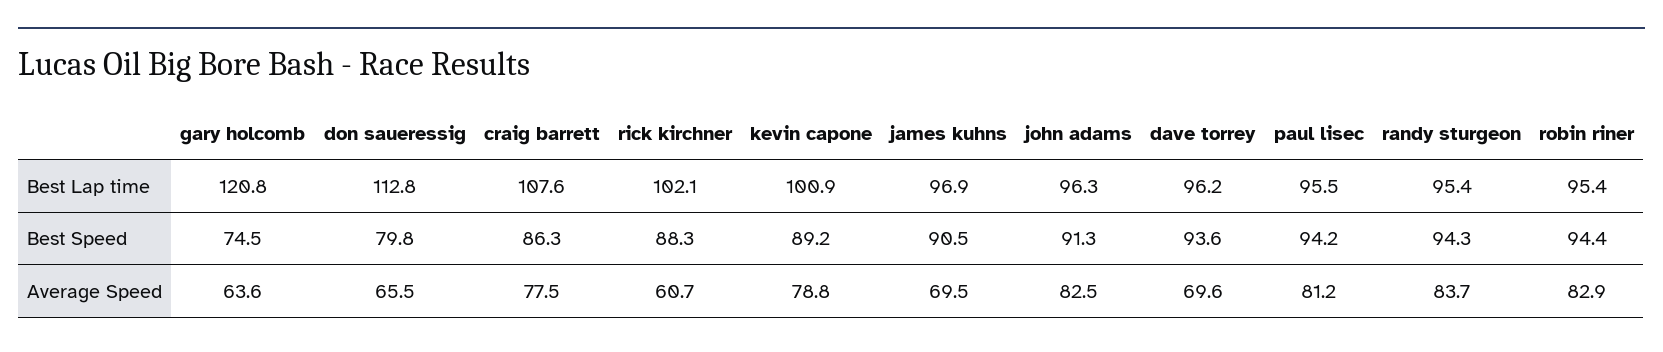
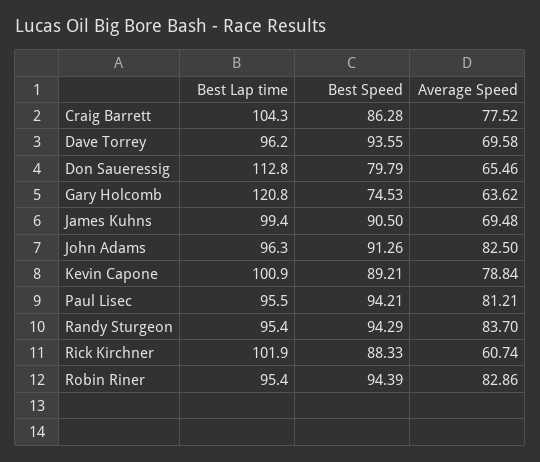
  {
    "gary holcomb": {
      "Best Lap time": 120.8,
      "Best Speed": 74.53,
      "Average Speed": 63.62
    },
    "don saueressig": {
      "Best Lap time": 112.8,
      "Best Speed": 79.79,
      "Average Speed": 65.46
    },
    "craig barrett": {
-     "Best Lap time": 107.6,
+     "Best Lap time": 104.3,
      "Best Speed": 86.28,
      "Average Speed": 77.52
    },
    "rick kirchner": {
-     "Best Lap time": 102.1,
+     "Best Lap time": 101.9,
      "Best Speed": 88.33,
      "Average Speed": 60.74
    },
    "kevin capone": {
      "Best Lap time": 100.9,
      "Best Speed": 89.21,
      "Average Speed": 78.84
    },
    "james kuhns": {
-     "Best Lap time": 96.9,
+     "Best Lap time": 99.4,
      "Best Speed": 90.5,
      "Average Speed": 69.48
    },
    "john adams": {
      "Best Lap time": 96.3,
      "Best Speed": 91.26,
      "Average Speed": 82.5
    },
    "dave torrey": {
      "Best Lap time": 96.2,
      "Best Speed": 93.55,
      "Average Speed": 69.58
    },
    "paul lisec": {
      "Best Lap time": 95.5,
      "Best Speed": 94.21,
      "Average Speed": 81.21
    },
    "randy sturgeon": {
      "Best Lap time": 95.4,
      "Best Speed": 94.29,
      "Average Speed": 83.7
    },
    "robin riner": {
      "Best Lap time": 95.4,
      "Best Speed": 94.39,
      "Average Speed": 82.86
    }
  }

